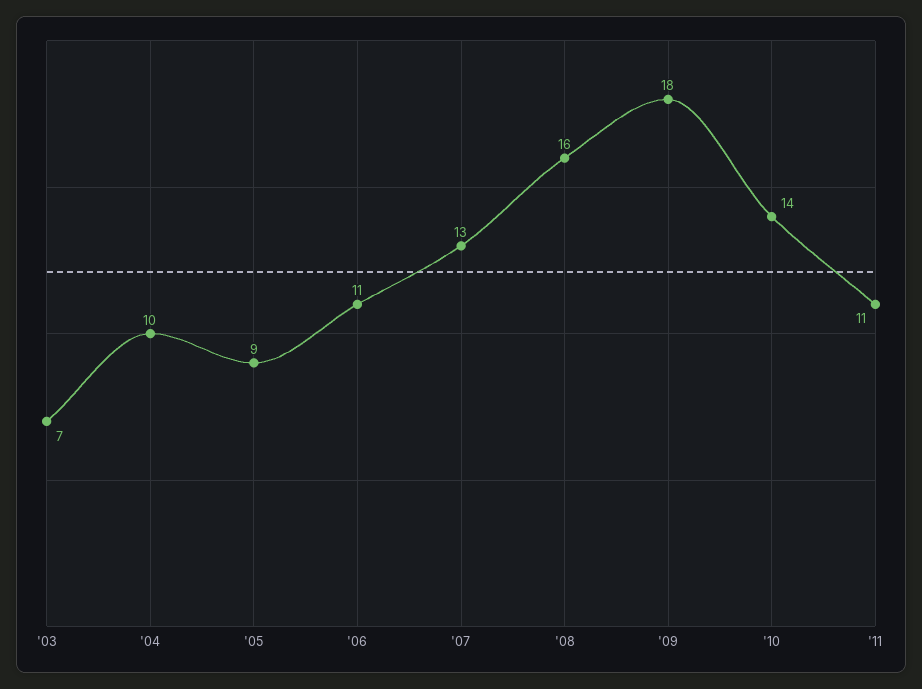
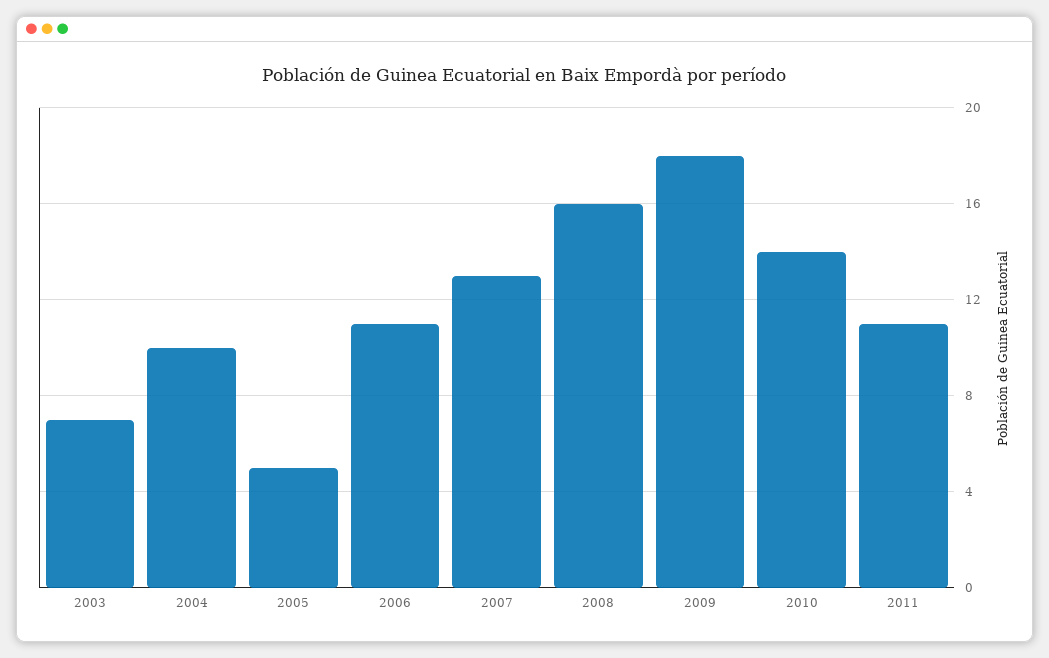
  {
    "'03": 7,
    "'04": 10,
-   "'05": 9,
+   "'05": 5,
    "'06": 11,
    "'07": 13,
    "'08": 16,
    "'09": 18,
    "'10": 14,
    "'11": 11
  }

